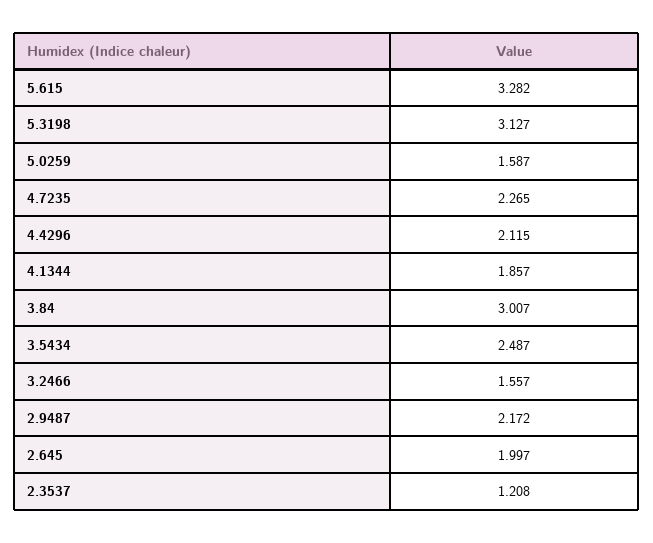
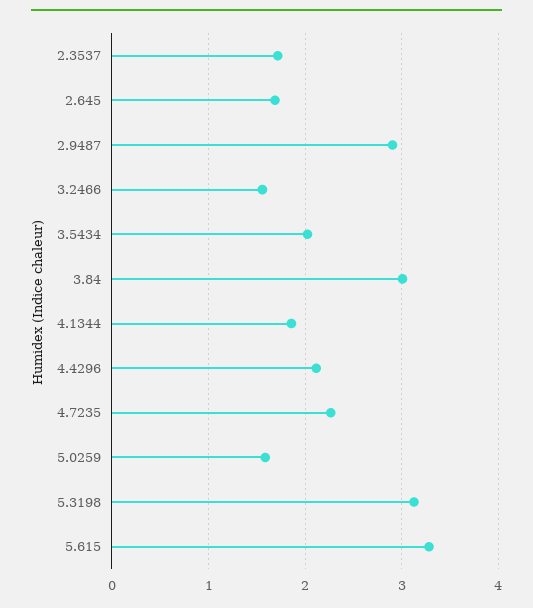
  {
    "5.615": 3.282,
    "5.3198": 3.127,
    "5.0259": 1.587,
    "4.7235": 2.265,
    "4.4296": 2.115,
    "4.1344": 1.857,
    "3.84": 3.007,
-   "3.5434": 2.487,
+   "3.5434": 2,
    "3.2466": 1.557,
-   "2.9487": 2.172,
+   "2.9487": 2.9,
-   "2.645": 1.997,
+   "2.645": 1.7,
-   "2.3537": 1.208
+   "2.3537": 1.7
  }

